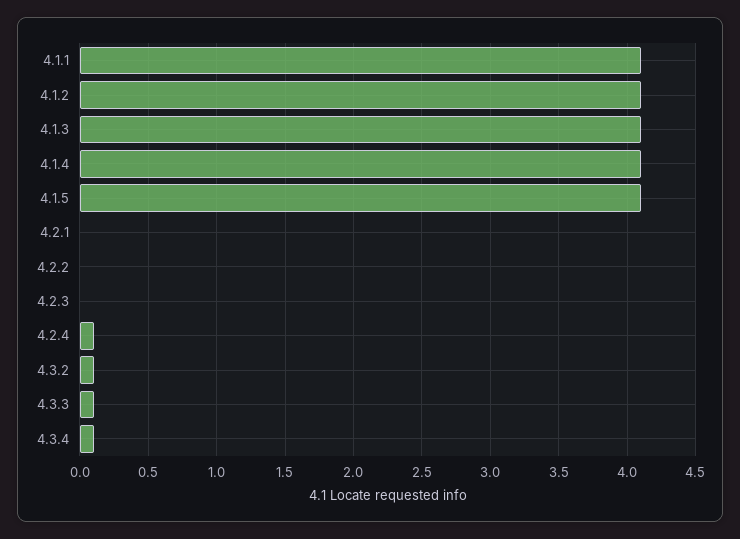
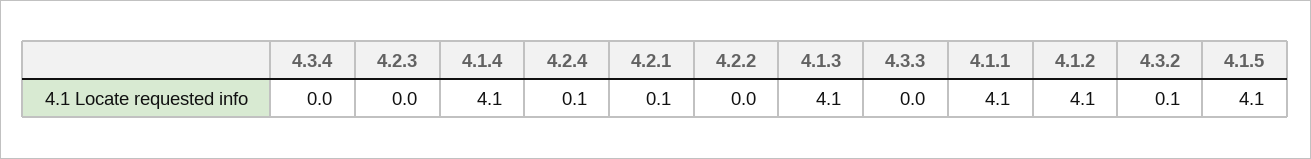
  {
    "4.1.1": 4.1,
    "4.1.2": 4.1,
    "4.1.3": 4.1,
    "4.1.4": 4.1,
    "4.1.5": 4.1,
-   "4.2.1": 0,
+   "4.2.1": 0.1,
    "4.2.2": 0,
    "4.2.3": 0,
    "4.2.4": 0.1,
    "4.3.2": 0.1,
-   "4.3.3": 0.1,
+   "4.3.3": 0,
-   "4.3.4": 0.1
+   "4.3.4": 0
  }

